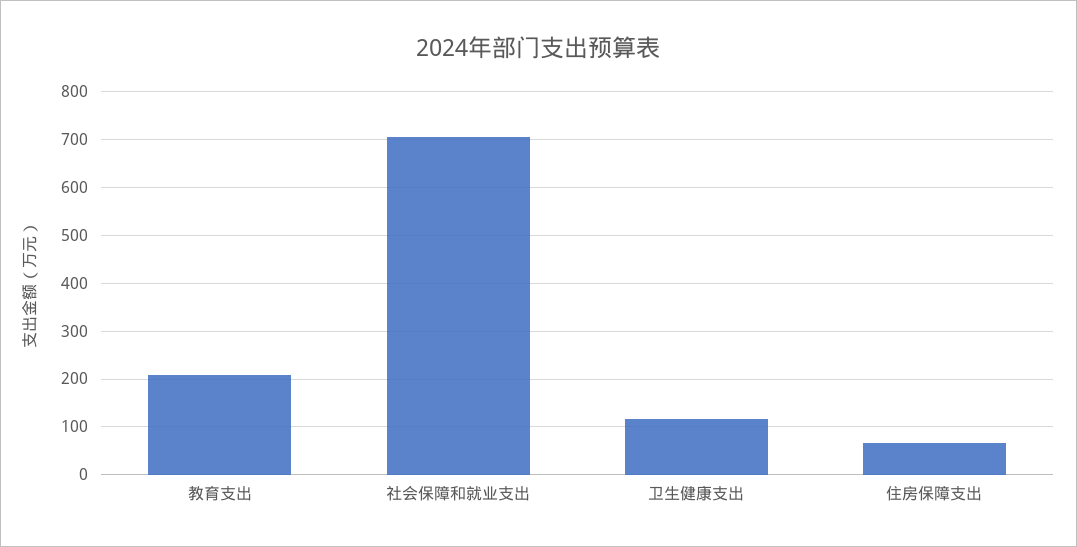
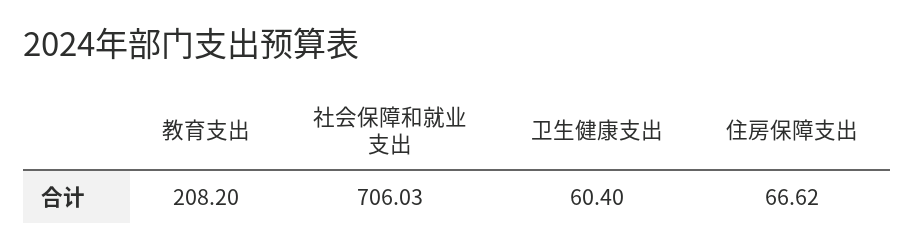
  {
    "教育支出": 208.2,
    "社会保障和就业支出": 706.03,
-   "卫生健康支出": 120,
+   "卫生健康支出": 60.4,
    "住房保障支出": 66.62
  }

